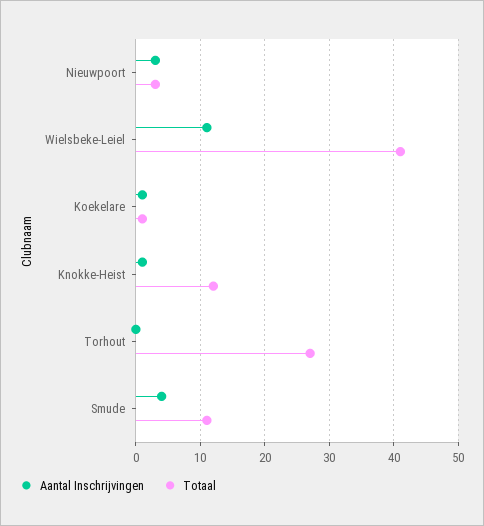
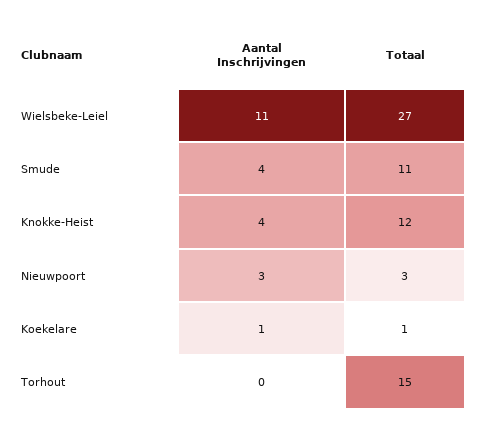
  {
    "Aantal Inschrijvingen": {
      "Nieuwpoort": 3,
      "Wielsbeke-Leiel": 11,
      "Koekelare": 1,
-     "Knokke-Heist": 1,
+     "Knokke-Heist": 4,
      "Torhout": 0,
      "Smude": 4
    },
    "Totaal": {
      "Nieuwpoort": 3,
-     "Wielsbeke-Leiel": 41,
+     "Wielsbeke-Leiel": 27,
      "Koekelare": 1,
      "Knokke-Heist": 12,
-     "Torhout": 27,
+     "Torhout": 15,
      "Smude": 11
    }
  }

